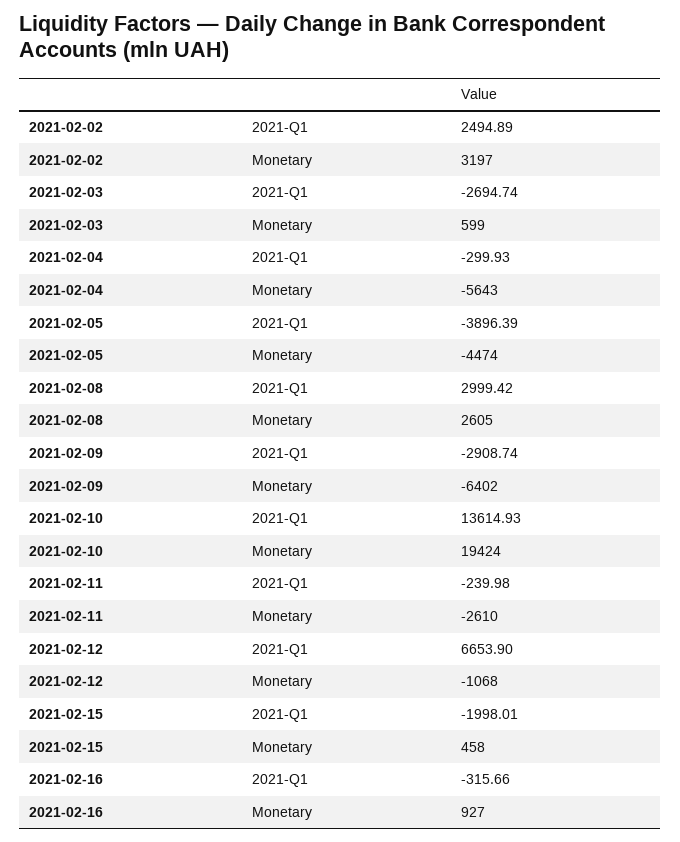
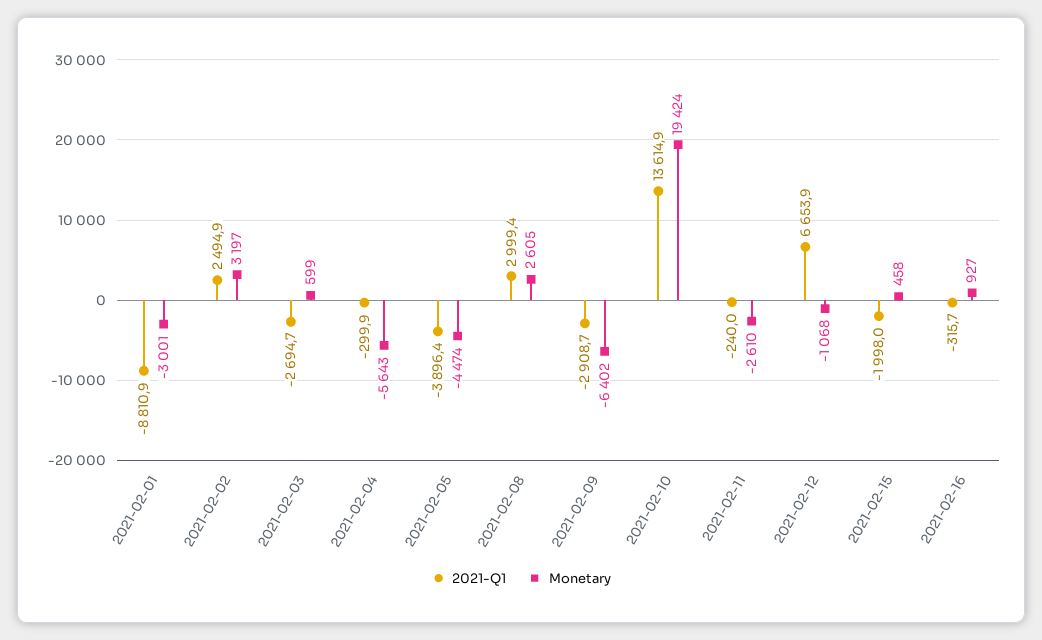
  {
    "2021-Q1": {
      "2021-02-02": 2494.89,
      "2021-02-03": -2694.74,
      "2021-02-04": -299.93,
      "2021-02-05": -3896.39,
      "2021-02-08": 2999.42,
      "2021-02-09": -2908.74,
      "2021-02-10": 13614.93,
      "2021-02-11": -239.98,
      "2021-02-12": 6653.9,
      "2021-02-15": -1998.01,
-     "2021-02-16": -315.66
+     "2021-02-16": -315.66,
+     "2021-02-01": -8810.9
    },
    "Monetary": {
      "2021-02-02": 3197,
      "2021-02-03": 599,
      "2021-02-04": -5643,
      "2021-02-05": -4474,
      "2021-02-08": 2605,
      "2021-02-09": -6402,
      "2021-02-10": 19424,
      "2021-02-11": -2610,
      "2021-02-12": -1068,
      "2021-02-15": 458,
-     "2021-02-16": 927
+     "2021-02-16": 927,
+     "2021-02-01": -3001
    }
  }

